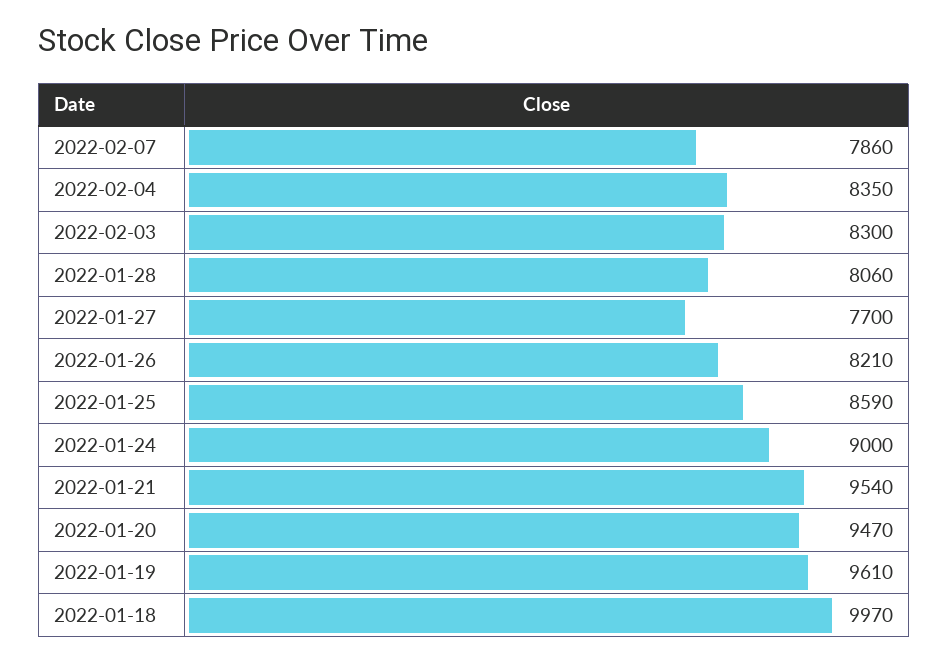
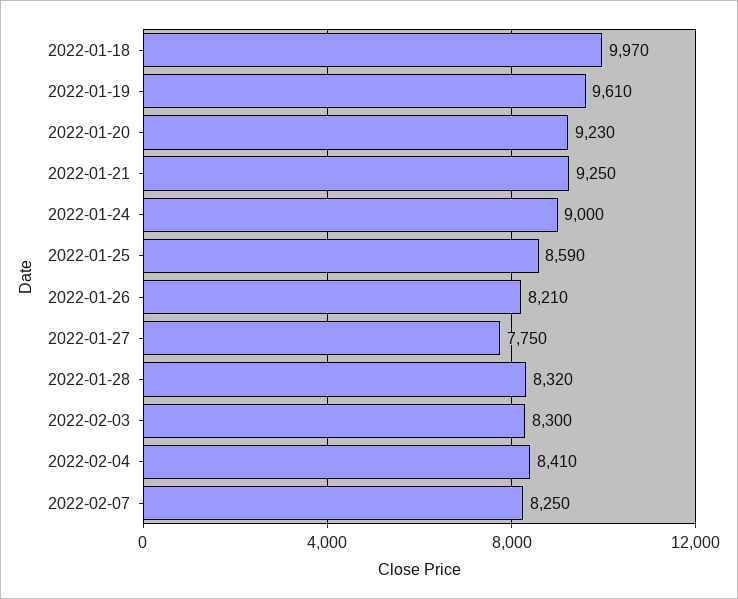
  {
-   "2022-02-07": 7860,
+   "2022-02-07": 8250,
-   "2022-02-04": 8350,
+   "2022-02-04": 8410,
    "2022-02-03": 8300,
-   "2022-01-28": 8060,
+   "2022-01-28": 8320,
-   "2022-01-27": 7700,
+   "2022-01-27": 7750,
    "2022-01-26": 8210,
    "2022-01-25": 8590,
    "2022-01-24": 9000,
-   "2022-01-21": 9540,
+   "2022-01-21": 9250,
-   "2022-01-20": 9470,
+   "2022-01-20": 9230,
    "2022-01-19": 9610,
    "2022-01-18": 9970
  }

